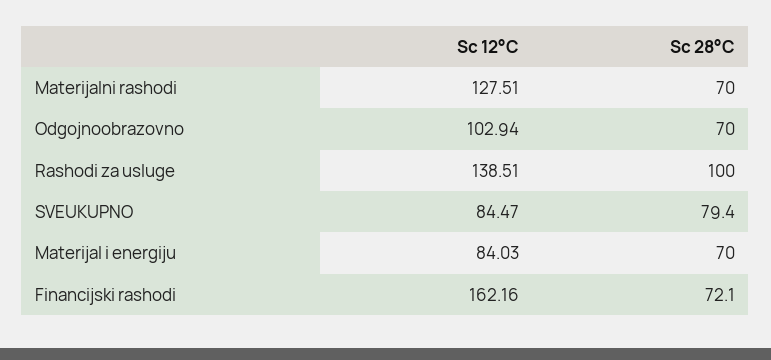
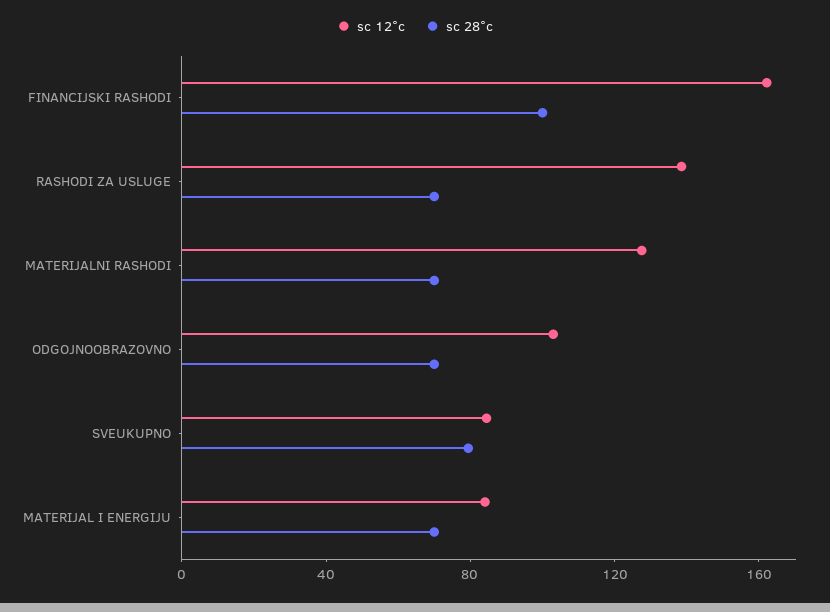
  {
    "Sc 12°C": {
      "Materijalni rashodi": 127.51,
      "Odgojnoobrazovno": 102.94,
      "Rashodi za usluge": 138.51,
      "SVEUKUPNO": 84.47,
      "Materijal i energiju": 84.03,
      "Financijski rashodi": 162.16
    },
    "Sc 28°C": {
      "Materijalni rashodi": 70,
      "Odgojnoobrazovno": 70,
-     "Rashodi za usluge": 100,
+     "Rashodi za usluge": 70,
      "SVEUKUPNO": 79.4,
      "Materijal i energiju": 70,
-     "Financijski rashodi": 72.1
+     "Financijski rashodi": 100
    }
  }

